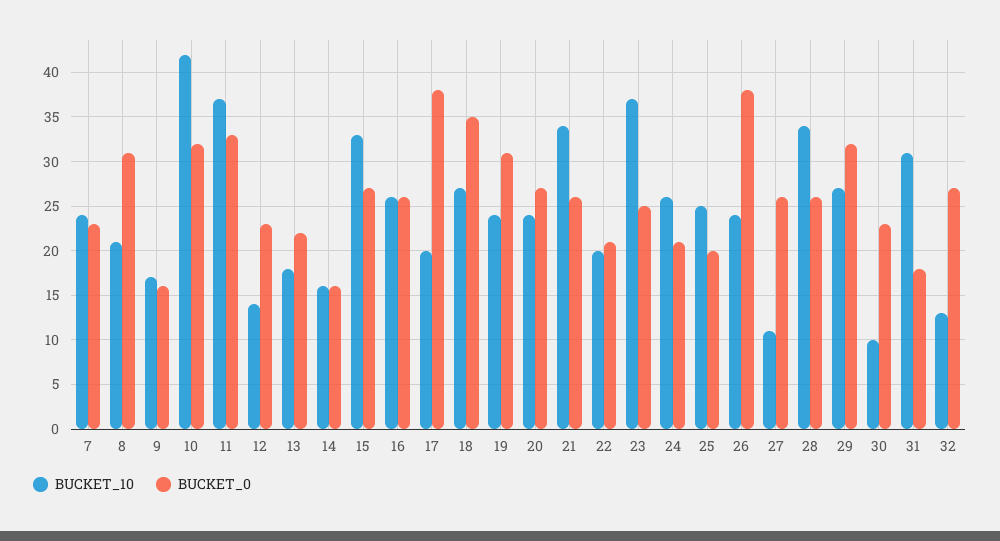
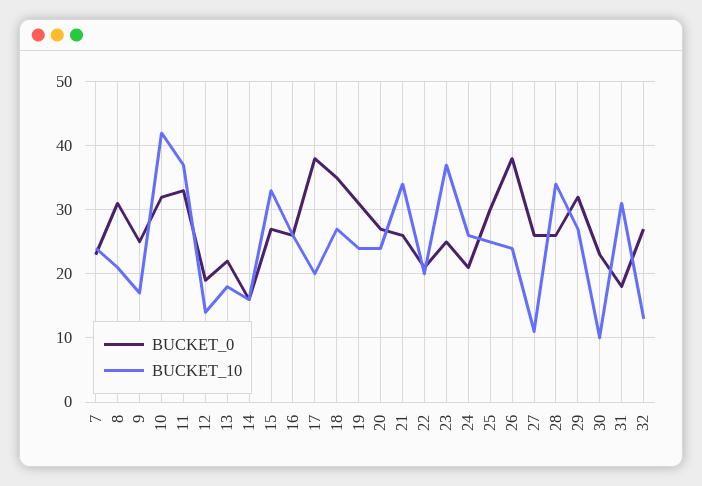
  {
    "BUCKET_10": {
      "7": 24,
      "8": 21,
      "9": 17,
      "10": 42,
      "11": 37,
      "12": 14,
      "13": 18,
      "14": 16,
      "15": 33,
      "16": 26,
      "17": 20,
      "18": 27,
      "19": 24,
      "20": 24,
      "21": 34,
      "22": 20,
      "23": 37,
      "24": 26,
      "25": 25,
      "26": 24,
      "27": 11,
      "28": 34,
      "29": 27,
      "30": 10,
      "31": 31,
      "32": 13
    },
    "BUCKET_0": {
      "7": 23,
      "8": 31,
-     "9": 16,
+     "9": 25,
      "10": 32,
      "11": 33,
-     "12": 23,
+     "12": 19,
      "13": 22,
      "14": 16,
      "15": 27,
      "16": 26,
      "17": 38,
      "18": 35,
      "19": 31,
      "20": 27,
      "21": 26,
      "22": 21,
      "23": 25,
      "24": 21,
-     "25": 20,
+     "25": 30,
      "26": 38,
      "27": 26,
      "28": 26,
      "29": 32,
      "30": 23,
      "31": 18,
      "32": 27
    }
  }

